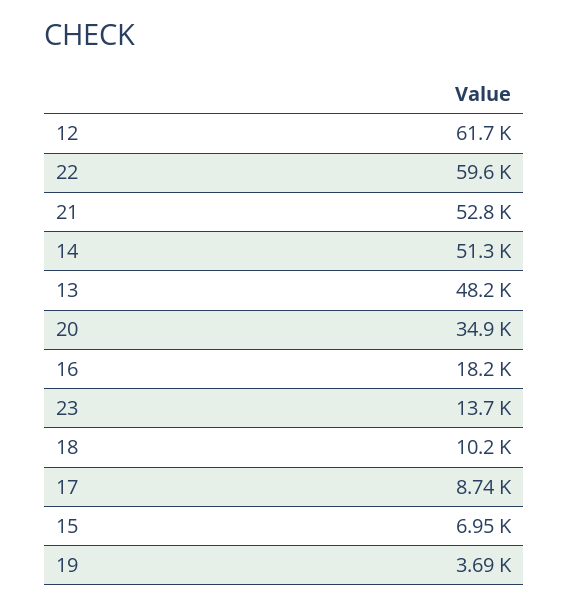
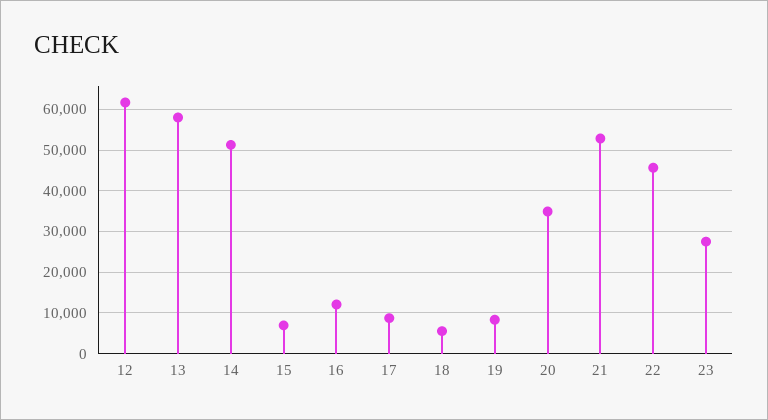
  {
    "12": 61700,
-   "22": 59600,
+   "22": 46000,
    "21": 52800,
    "14": 51300,
-   "13": 48200,
+   "13": 58000,
    "20": 34900,
-   "16": 18200,
+   "16": 12000,
-   "23": 13700,
+   "23": 28000,
-   "18": 10200,
+   "18": 6000,
    "17": 8740,
    "15": 6950,
-   "19": 3690
+   "19": 8000
  }

